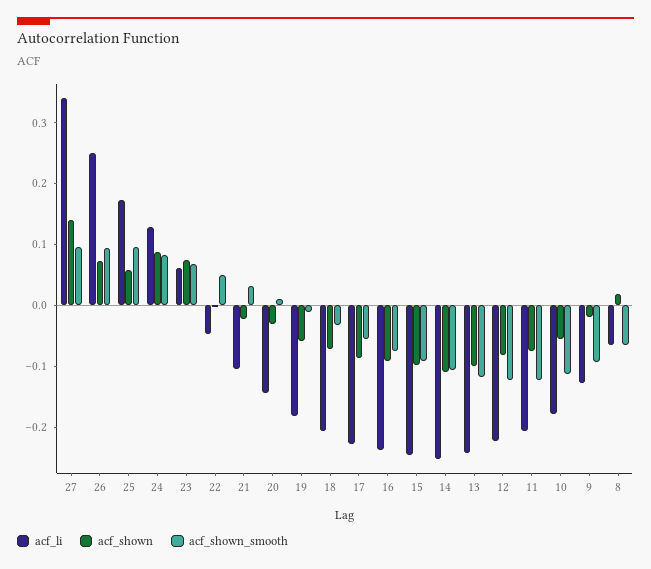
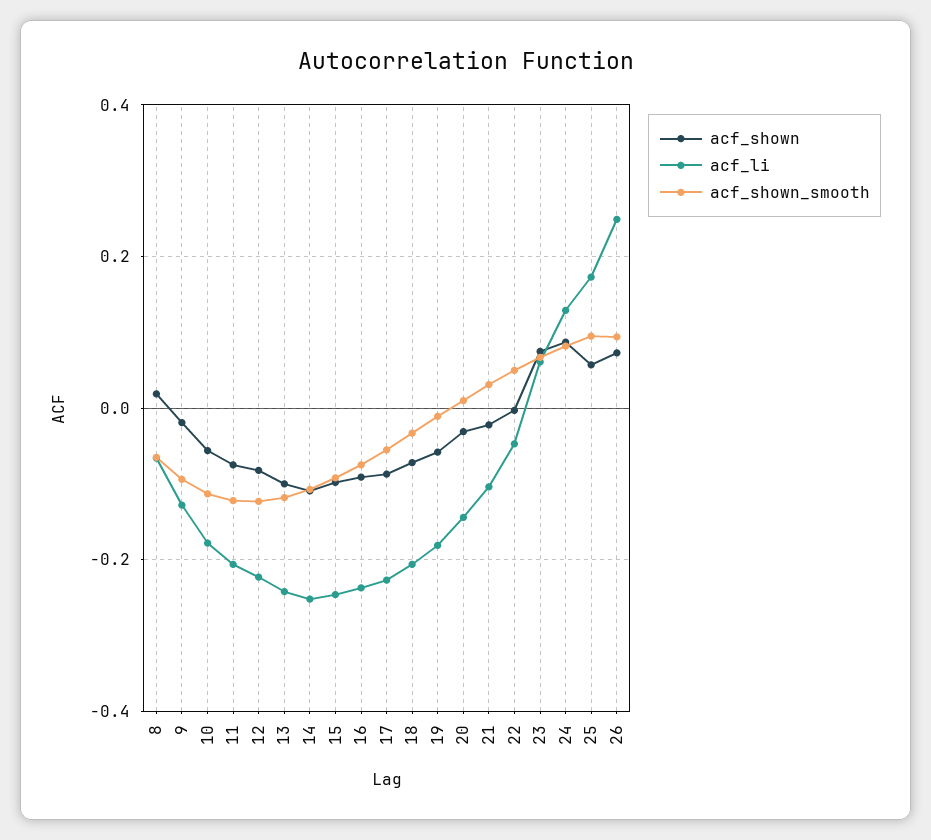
  {
    "acf_li": {
-     "27": 0.34,
      "26": 0.24,
      "25": 0.18,
      "24": 0.12,
      "23": 0.06,
      "22": -0.04,
      "21": -0.1,
      "20": -0.14,
      "19": -0.18,
      "18": -0.2,
      "17": -0.22,
      "16": -0.24,
      "15": -0.24,
      "14": -0.26,
      "13": -0.24,
      "12": -0.22,
      "11": -0.2,
      "10": -0.18,
      "9": -0.12,
      "8": -0.06
    },
    "acf_shown": {
-     "27": 0.14,
      "26": 0.08,
      "25": 0.06,
      "24": 0.08,
      "23": 0.08,
      "22": 0,
      "21": -0.02,
      "20": -0.04,
      "19": -0.06,
      "18": -0.08,
      "17": -0.08,
      "16": -0.1,
      "15": -0.1,
      "14": -0.1,
      "13": -0.1,
      "12": -0.08,
      "11": -0.08,
      "10": -0.06,
      "9": -0.02,
      "8": 0.02
    },
    "acf_shown_smooth": {
-     "27": 0.1,
      "26": 0.1,
      "25": 0.1,
      "24": 0.08,
      "23": 0.06,
      "22": 0.06,
      "21": 0.04,
      "20": 0.02,
      "19": -0.02,
      "18": -0.04,
      "17": -0.06,
      "16": -0.08,
      "15": -0.1,
      "14": -0.1,
      "13": -0.12,
      "12": -0.12,
      "11": -0.12,
      "10": -0.12,
      "9": -0.1,
      "8": -0.06
    }
  }

